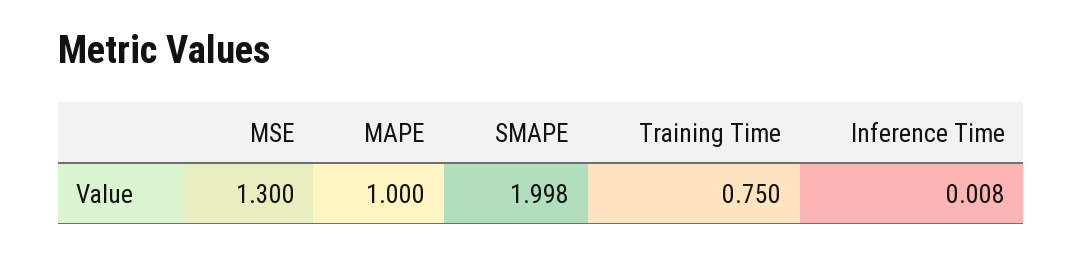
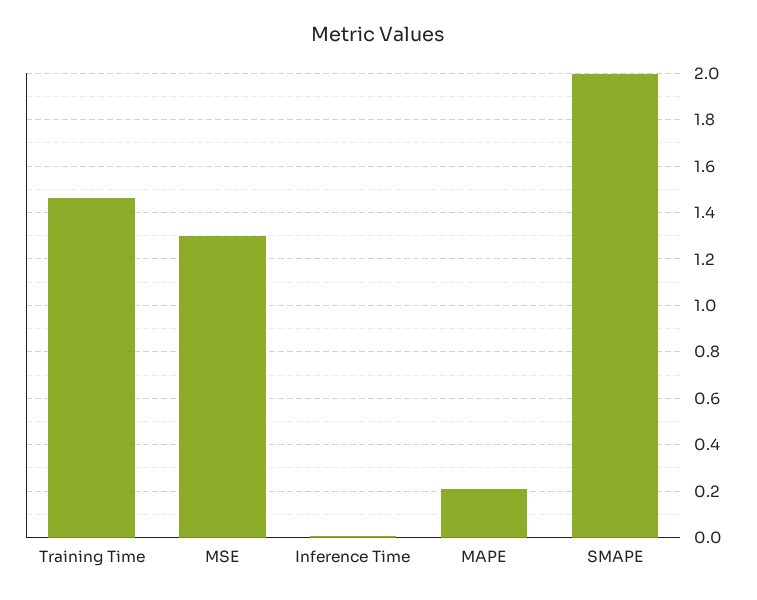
  {
    "MSE": 1.3,
-   "MAPE": 1,
+   "MAPE": 0.2,
    "SMAPE": 1.998,
-   "Training Time": 0.75,
+   "Training Time": 1.45,
    "Inference Time": 0.008
  }

